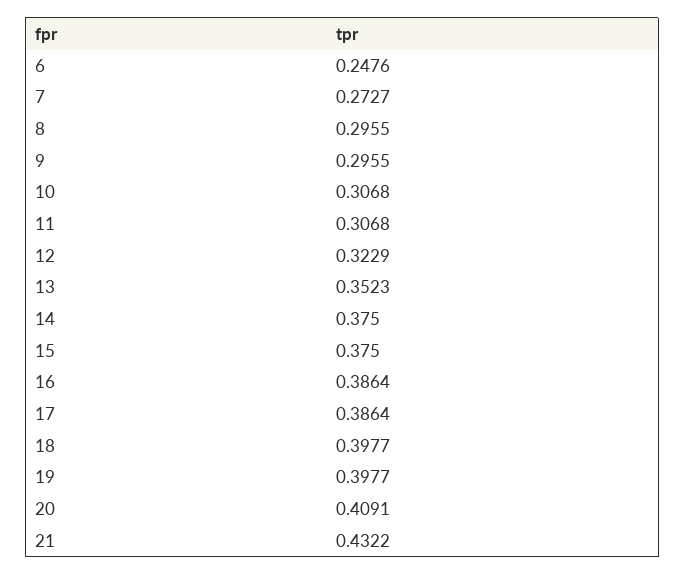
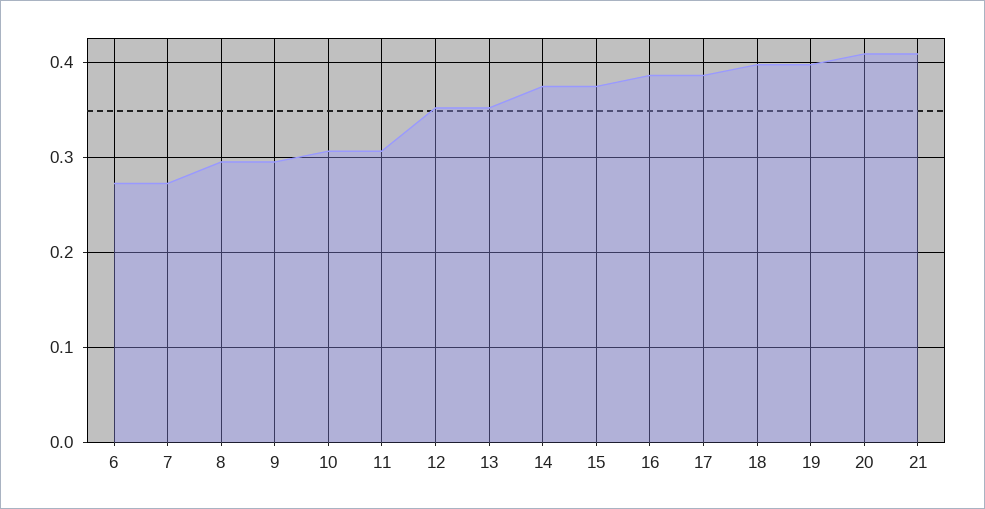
  {
-   "6": 0.2476,
+   "6": 0.27,
    "7": 0.2727,
    "8": 0.2955,
    "9": 0.2955,
    "10": 0.3068,
    "11": 0.3068,
-   "12": 0.3229,
+   "12": 0.35,
    "13": 0.3523,
    "14": 0.375,
    "15": 0.375,
    "16": 0.3864,
    "17": 0.3864,
    "18": 0.3977,
    "19": 0.3977,
    "20": 0.4091,
-   "21": 0.4322
+   "21": 0.41
  }

